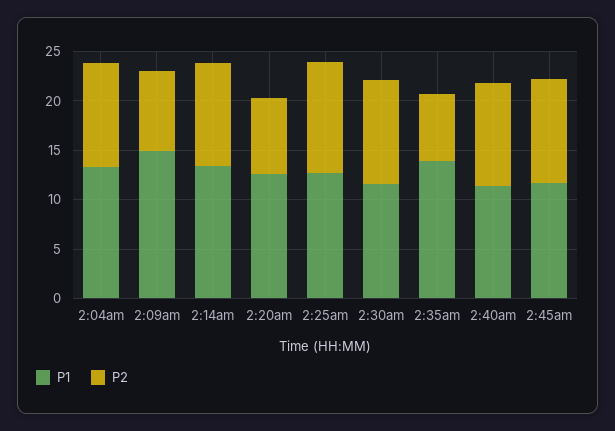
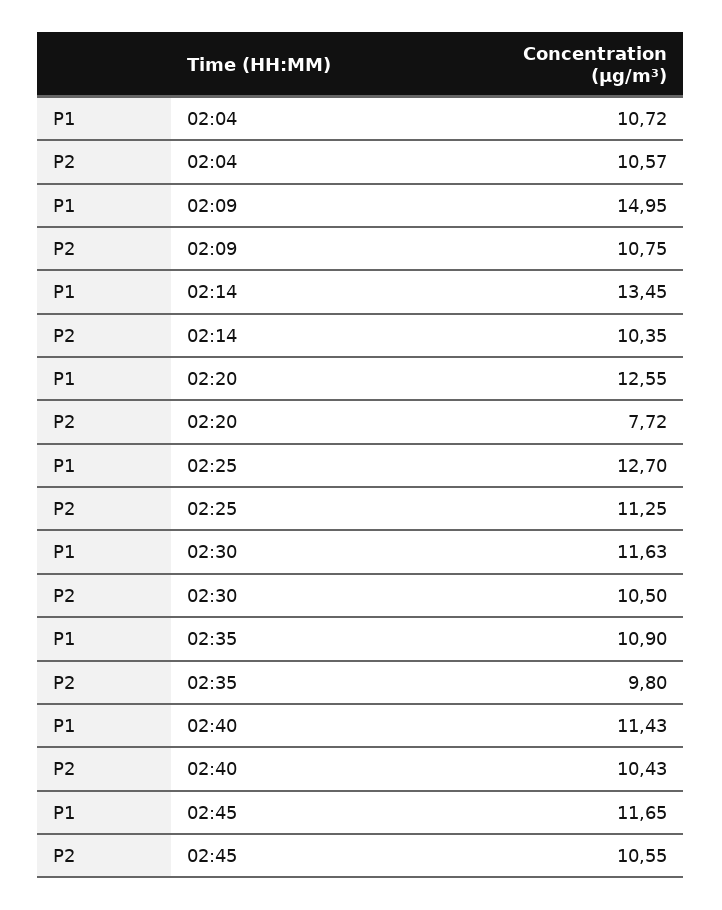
  {
    "P1": {
-     "2:04am": 13,
+     "2:04am": 10.72,
      "2:09am": 14.95,
      "2:14am": 13.45,
      "2:20am": 12.55,
      "2:25am": 12.7,
      "2:30am": 11.63,
-     "2:35am": 14,
+     "2:35am": 10.9,
      "2:40am": 11.43,
      "2:45am": 11.65
    },
    "P2": {
      "2:04am": 10.57,
-     "2:09am": 8,
+     "2:09am": 10.75,
      "2:14am": 10.35,
      "2:20am": 7.72,
      "2:25am": 11.25,
      "2:30am": 10.5,
-     "2:35am": 7,
+     "2:35am": 9.8,
      "2:40am": 10.43,
      "2:45am": 10.55
    }
  }

